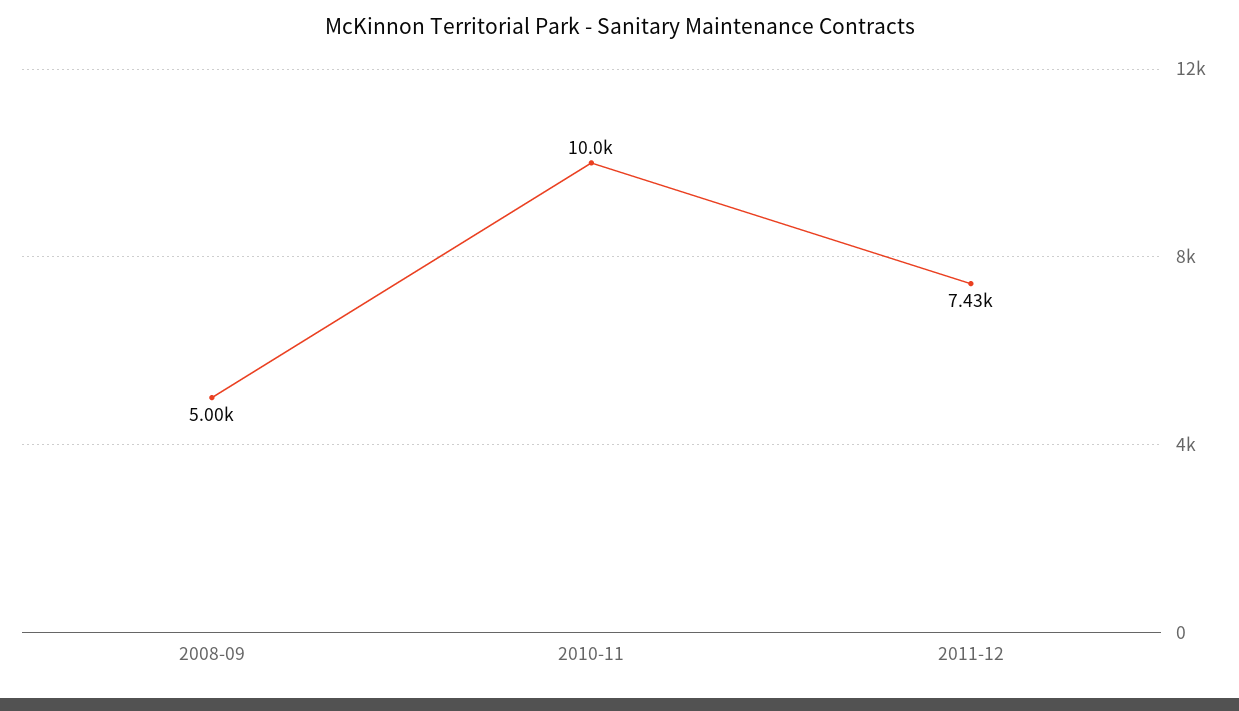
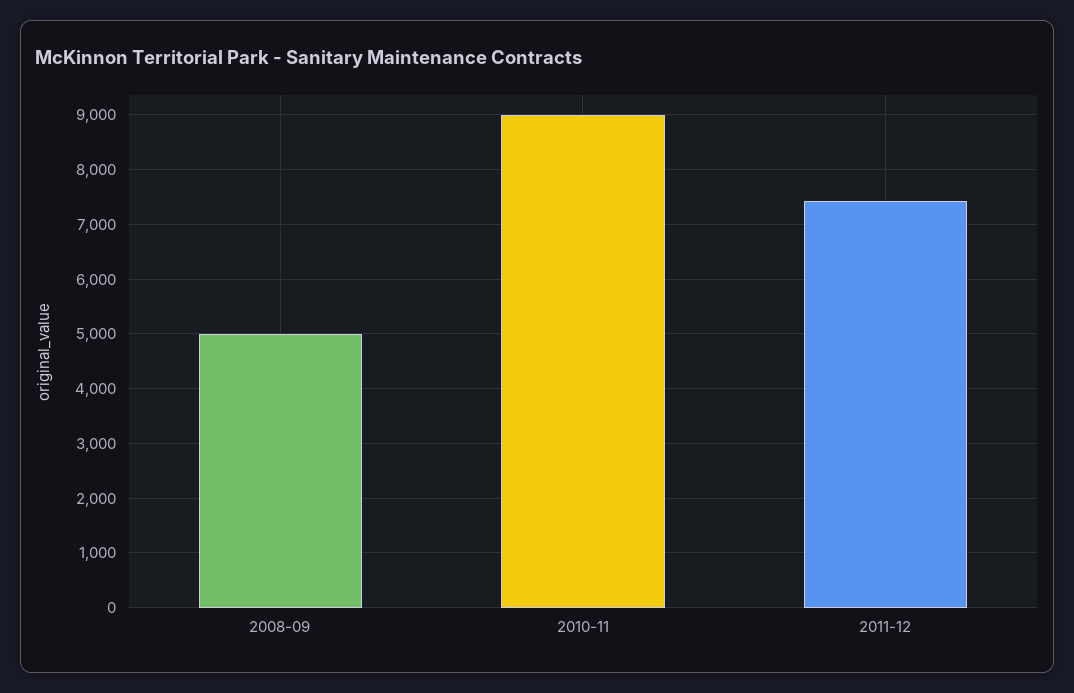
  {
    "2008-09": 5000,
-   "2010-11": 10000,
+   "2010-11": 9000,
    "2011-12": 7430
  }

